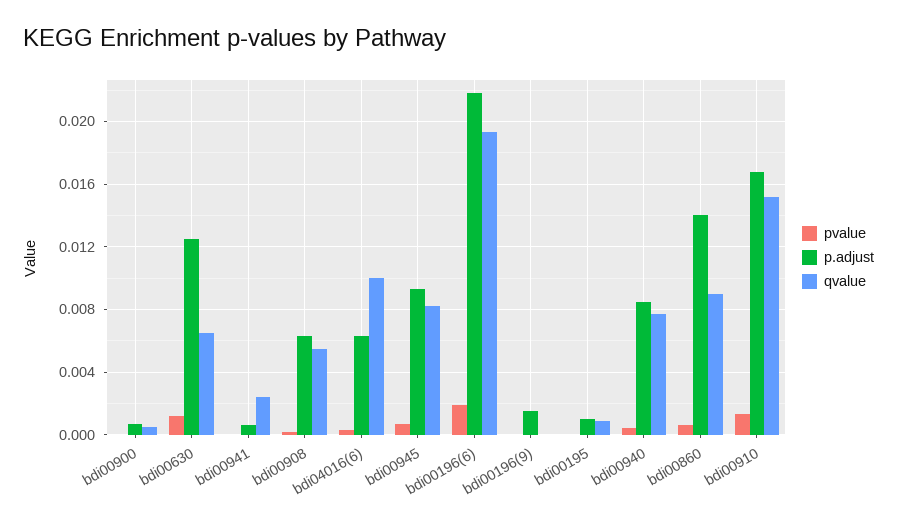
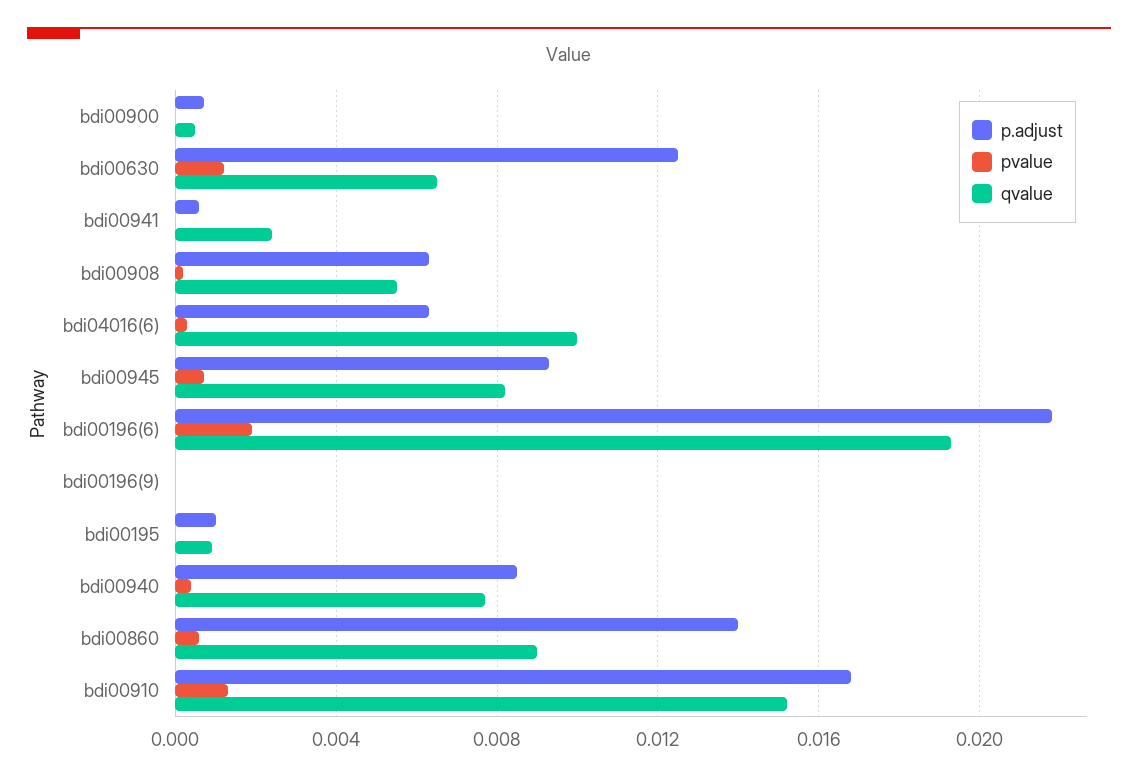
  {
    "pvalue": {
      "bdi00900": 0,
      "bdi00630": 0.001,
      "bdi00941": 0,
      "bdi00908": 0,
      "bdi04016(6)": 0.0005,
      "bdi00945": 0.0005,
      "bdi00196(6)": 0.002,
      "bdi00196(9)": 0,
      "bdi00195": 0,
      "bdi00940": 0.0005,
      "bdi00860": 0.0005,
      "bdi00910": 0.0015
    },
    "p.adjust": {
      "bdi00900": 0.0005,
      "bdi00630": 0.0125,
      "bdi00941": 0.0005,
      "bdi00908": 0.0065,
      "bdi04016(6)": 0.0065,
      "bdi00945": 0.0095,
      "bdi00196(6)": 0.022,
-     "bdi00196(9)": 0.0015,
+     "bdi00196(9)": 0,
      "bdi00195": 0.001,
      "bdi00940": 0.0085,
      "bdi00860": 0.014,
      "bdi00910": 0.017
    },
    "qvalue": {
      "bdi00900": 0.0005,
      "bdi00630": 0.0065,
      "bdi00941": 0.0025,
      "bdi00908": 0.0055,
      "bdi04016(6)": 0.01,
      "bdi00945": 0.008,
      "bdi00196(6)": 0.0195,
      "bdi00196(9)": 0,
      "bdi00195": 0.001,
      "bdi00940": 0.0075,
      "bdi00860": 0.009,
      "bdi00910": 0.015
    }
  }

